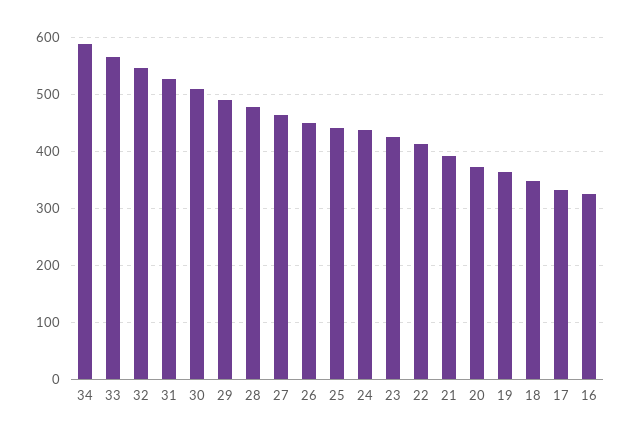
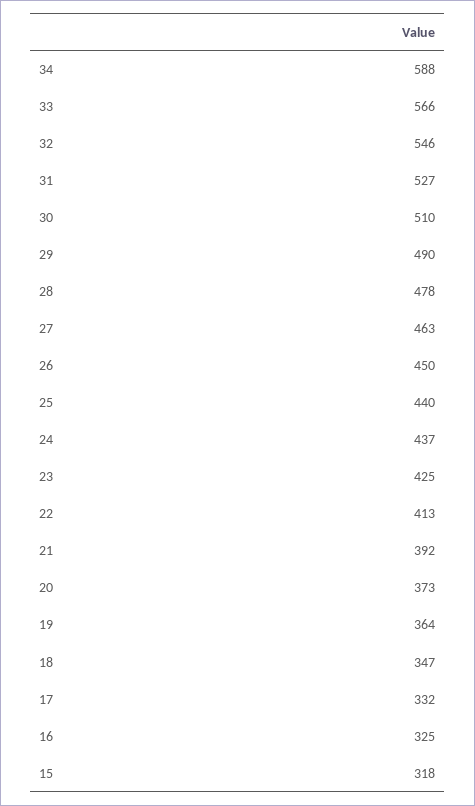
  {
    "34": 588,
    "33": 566,
    "32": 546,
    "31": 527,
    "30": 510,
    "29": 490,
    "28": 478,
    "27": 463,
    "26": 450,
    "25": 440,
    "24": 437,
    "23": 425,
    "22": 413,
    "21": 392,
    "20": 373,
    "19": 364,
    "18": 347,
    "17": 332,
-   "16": 325
+   "16": 325,
+   "15": 318
  }

